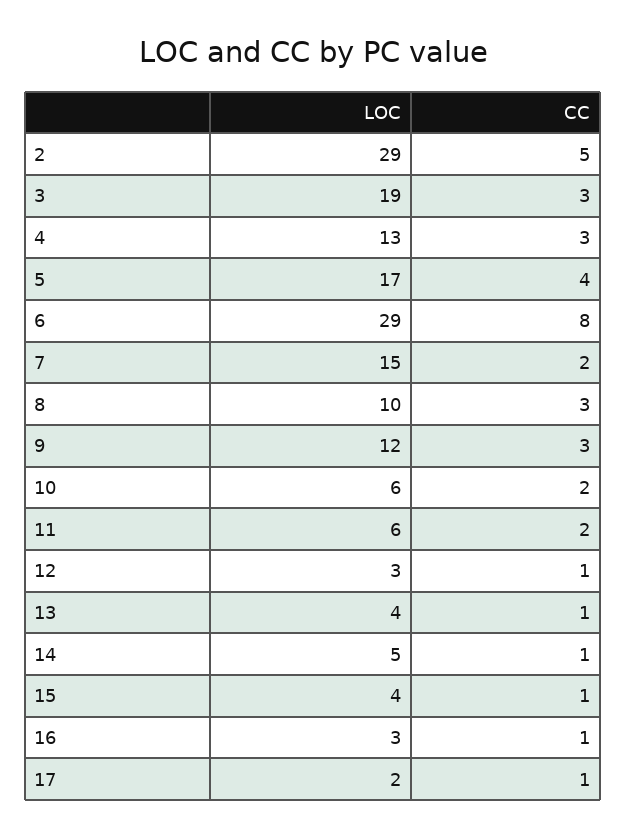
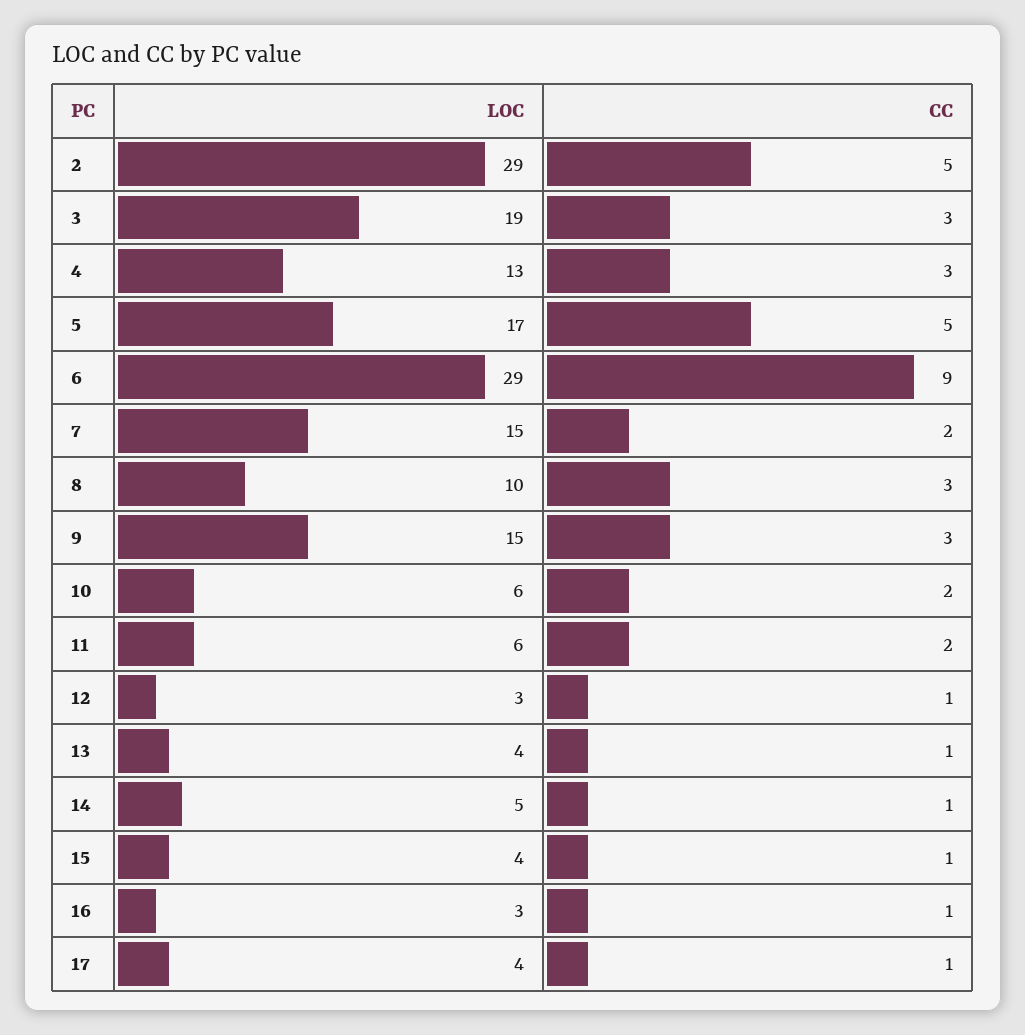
  {
    "LOC": {
      "2": 29,
      "3": 19,
      "4": 13,
      "5": 17,
      "6": 29,
      "7": 15,
      "8": 10,
-     "9": 12,
+     "9": 15,
      "10": 6,
      "11": 6,
      "12": 3,
      "13": 4,
      "14": 5,
      "15": 4,
      "16": 3,
-     "17": 2
+     "17": 4
    },
    "CC": {
      "2": 5,
      "3": 3,
      "4": 3,
-     "5": 4,
+     "5": 5,
-     "6": 8,
+     "6": 9,
      "7": 2,
      "8": 3,
      "9": 3,
      "10": 2,
      "11": 2,
      "12": 1,
      "13": 1,
      "14": 1,
      "15": 1,
      "16": 1,
      "17": 1
    }
  }

